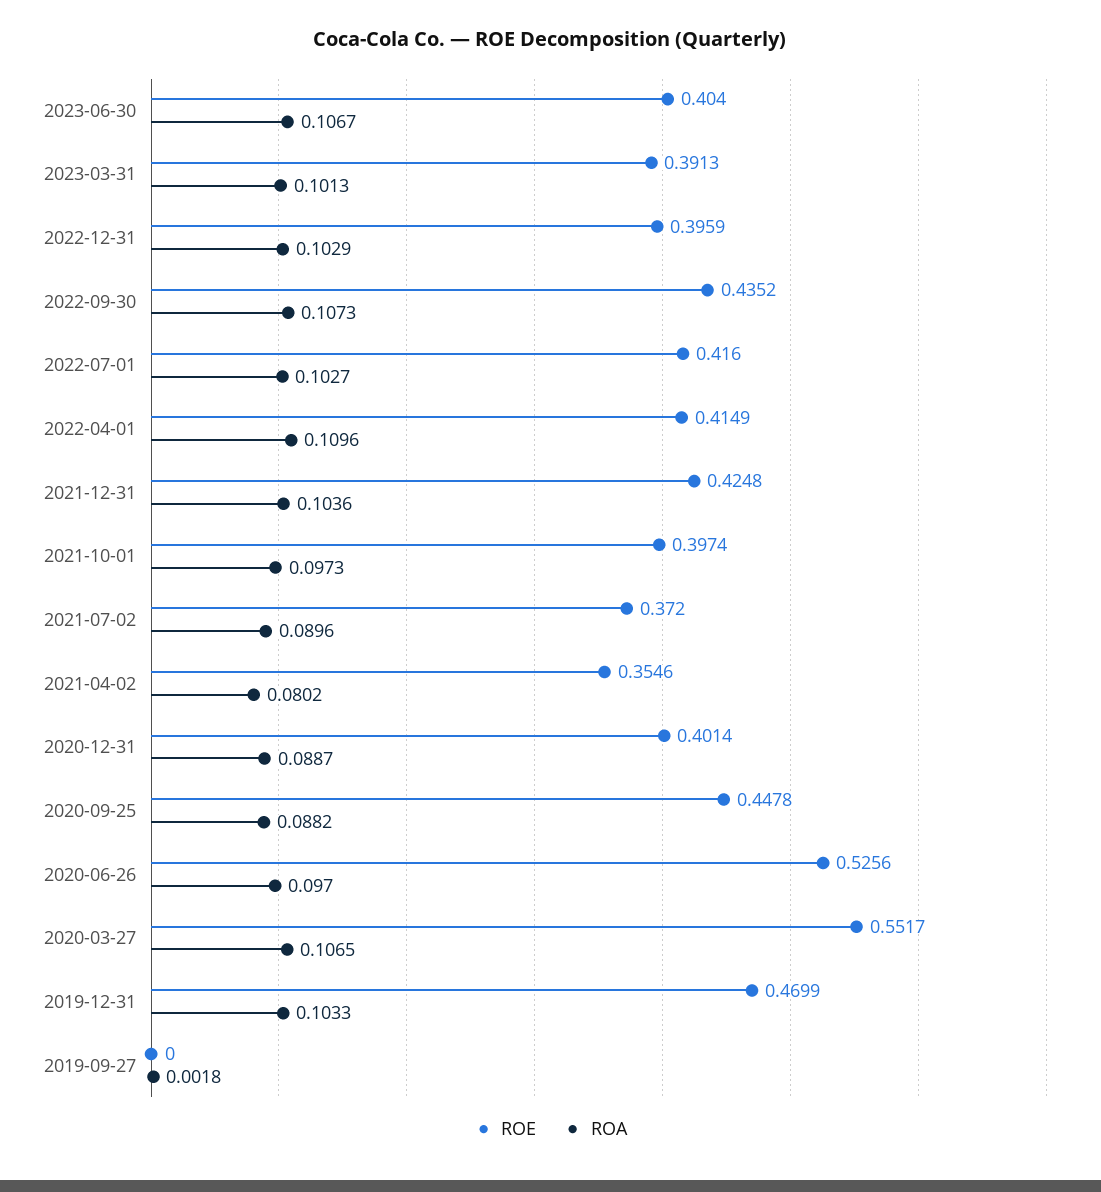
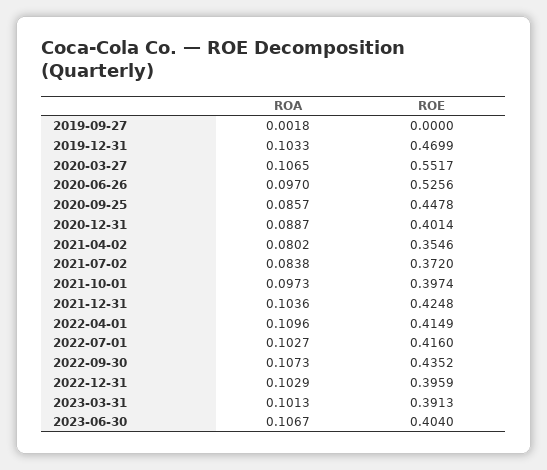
  {
    "ROE": {
      "2023-06-30": 0.404,
      "2023-03-31": 0.3913,
      "2022-12-31": 0.3959,
      "2022-09-30": 0.4352,
      "2022-07-01": 0.416,
      "2022-04-01": 0.4149,
      "2021-12-31": 0.4248,
      "2021-10-01": 0.3974,
      "2021-07-02": 0.372,
      "2021-04-02": 0.3546,
      "2020-12-31": 0.4014,
      "2020-09-25": 0.4478,
      "2020-06-26": 0.5256,
      "2020-03-27": 0.5517,
      "2019-12-31": 0.4699,
      "2019-09-27": 0
    },
    "ROA": {
      "2023-06-30": 0.1067,
      "2023-03-31": 0.1013,
      "2022-12-31": 0.1029,
      "2022-09-30": 0.1073,
      "2022-07-01": 0.1027,
      "2022-04-01": 0.1096,
      "2021-12-31": 0.1036,
      "2021-10-01": 0.0973,
-     "2021-07-02": 0.0896,
+     "2021-07-02": 0.0838,
      "2021-04-02": 0.0802,
      "2020-12-31": 0.0887,
-     "2020-09-25": 0.0882,
+     "2020-09-25": 0.0857,
      "2020-06-26": 0.097,
      "2020-03-27": 0.1065,
      "2019-12-31": 0.1033,
      "2019-09-27": 0.0018
    }
  }

